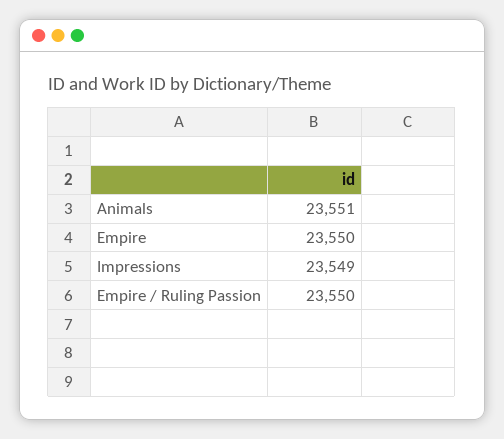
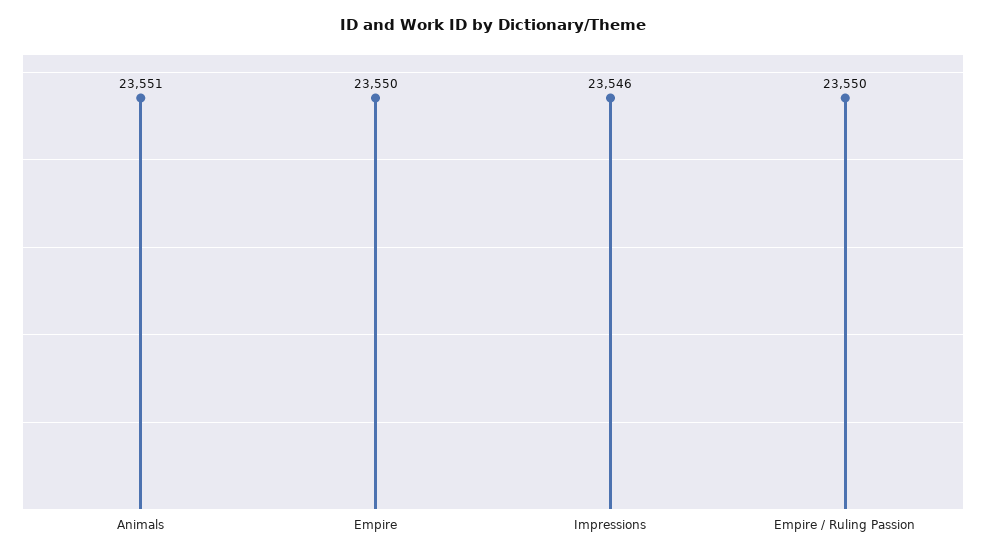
  {
    "Animals": 23551,
    "Empire": 23550,
-   "Impressions": 23549,
+   "Impressions": 23546,
    "Empire / Ruling Passion": 23550
  }

